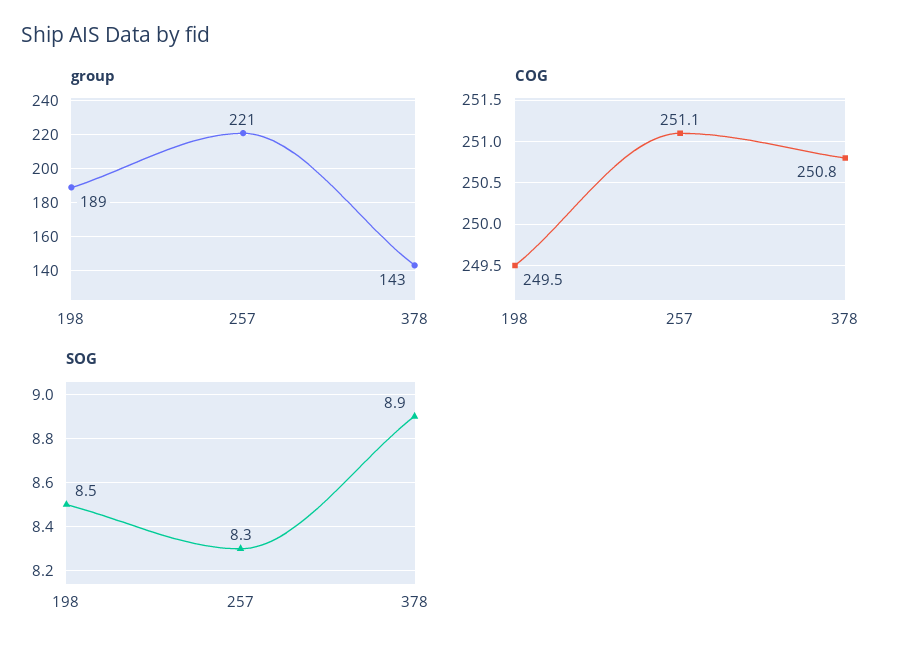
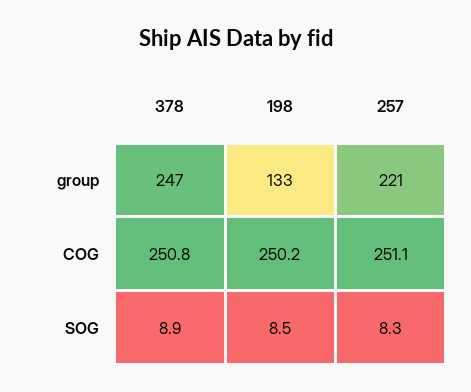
  {
    "group": {
-     "198": 189,
+     "198": 133,
      "257": 221,
-     "378": 143
+     "378": 247
    },
    "COG": {
-     "198": 249.5,
+     "198": 250.2,
      "257": 251.1,
      "378": 250.8
    },
    "SOG": {
      "198": 8.5,
      "257": 8.3,
      "378": 8.9
    }
  }

